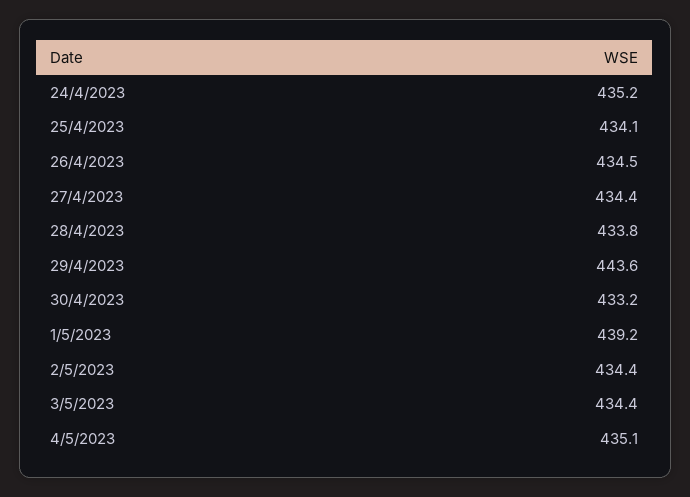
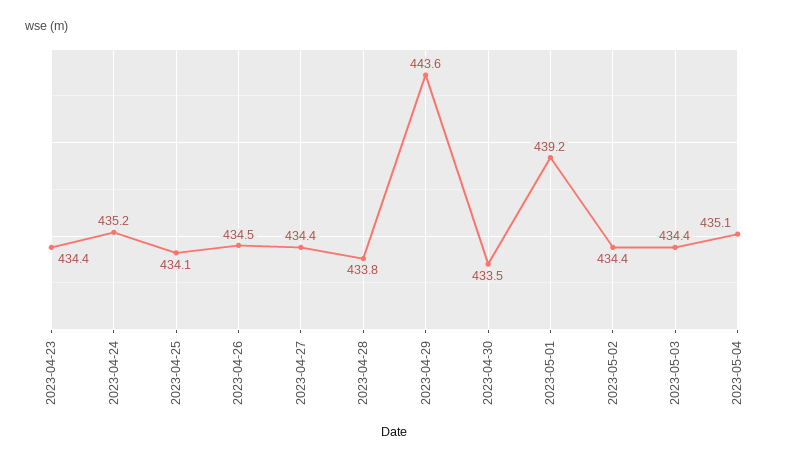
  {
    "24/4/2023": 435.2,
    "25/4/2023": 434.1,
    "26/4/2023": 434.5,
    "27/4/2023": 434.4,
    "28/4/2023": 433.8,
    "29/4/2023": 443.6,
-   "30/4/2023": 433.2,
+   "30/4/2023": 433.5,
    "1/5/2023": 439.2,
    "2/5/2023": 434.4,
    "3/5/2023": 434.4,
-   "4/5/2023": 435.1
+   "4/5/2023": 435.1,
+   "2023-04-23": 434.4
  }

